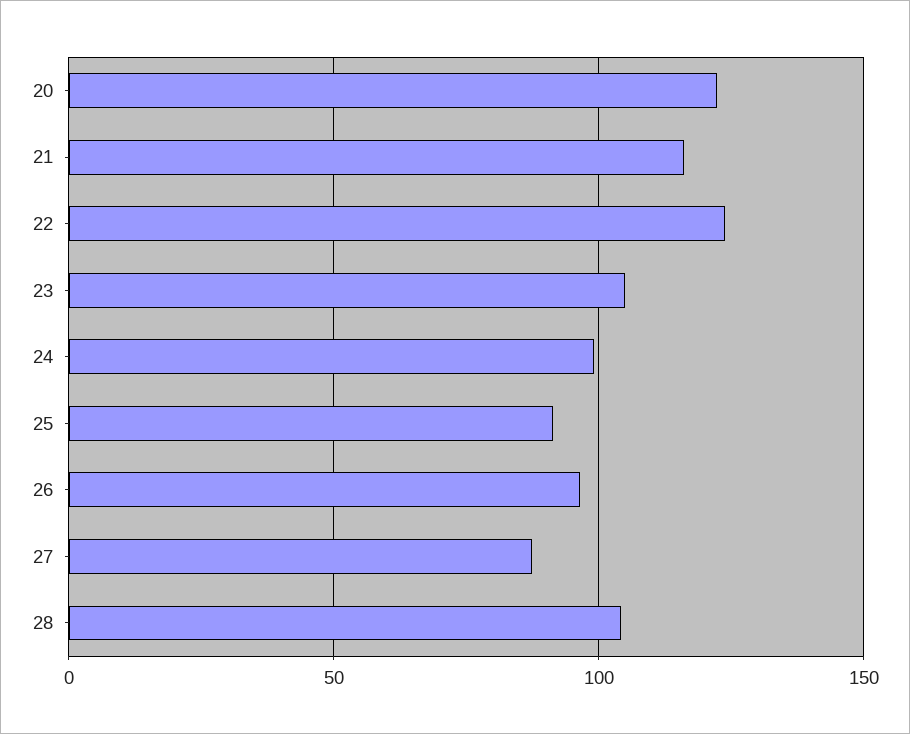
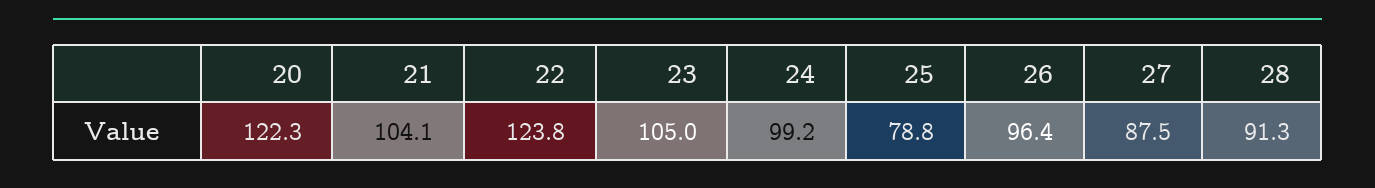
  {
    "20": 122.3,
-   "21": 115,
+   "21": 104.1,
    "22": 123.8,
    "23": 105,
    "24": 99.2,
-   "25": 90,
+   "25": 78.8,
    "26": 96.4,
    "27": 87.5,
-   "28": 105
+   "28": 91.3
  }

